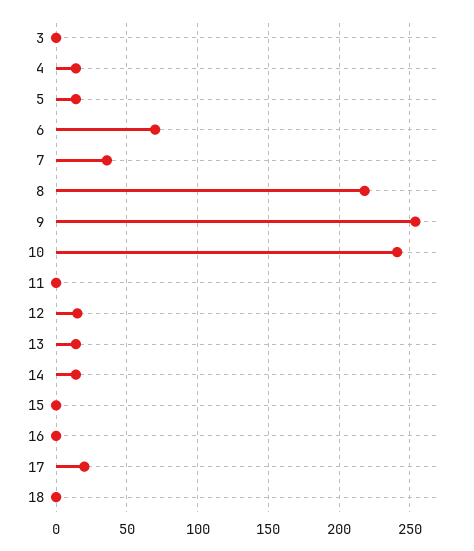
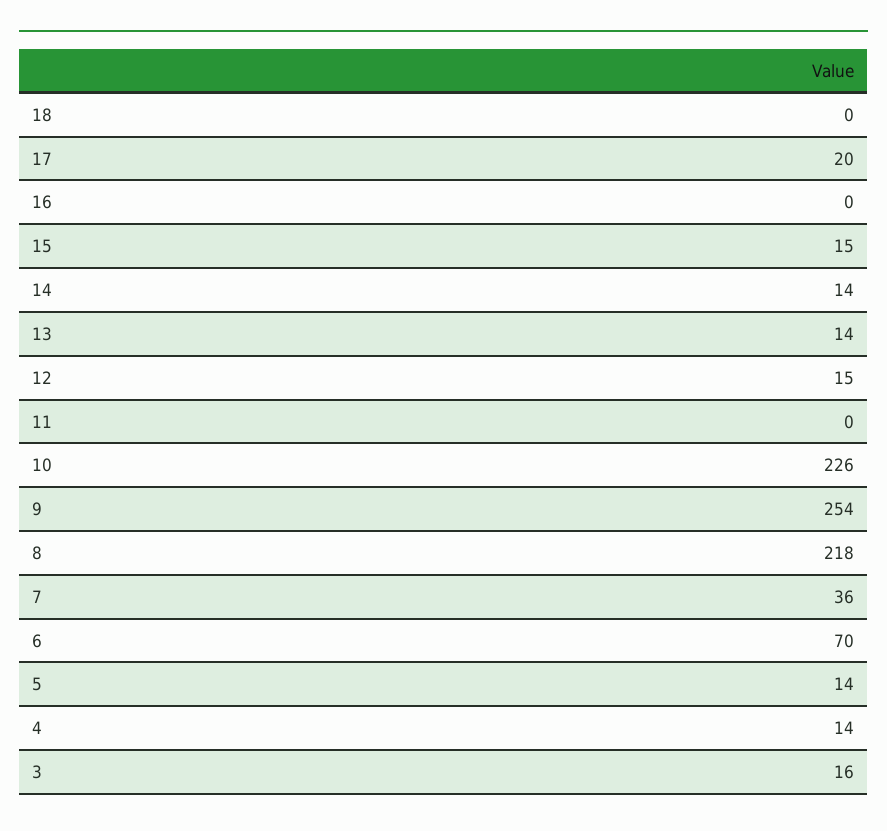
  {
-   "3": 0,
+   "3": 16,
    "4": 14,
    "5": 14,
    "6": 70,
    "7": 36,
    "8": 218,
    "9": 254,
-   "10": 240,
+   "10": 226,
    "11": 0,
    "12": 15,
    "13": 14,
    "14": 14,
-   "15": 0,
+   "15": 15,
    "16": 0,
    "17": 20,
    "18": 0
  }

